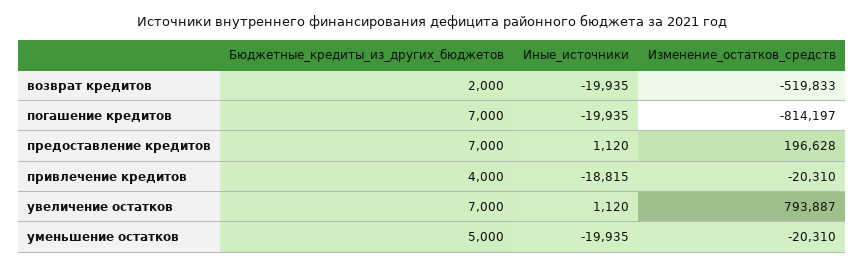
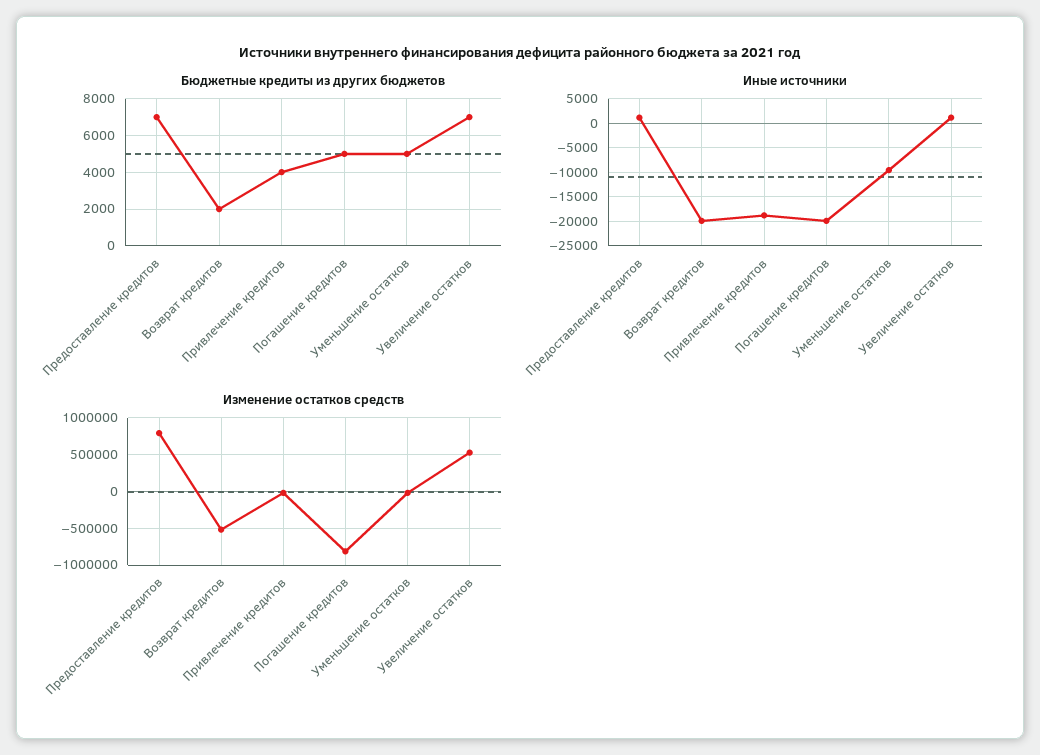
  {
    "Бюджетные_кредиты_из_других_бюджетов": {
      "возврат кредитов": 2000,
-     "погашение кредитов": 7000,
+     "погашение кредитов": 5000,
      "предоставление кредитов": 7000,
      "привлечение кредитов": 4000,
      "увеличение остатков": 7000,
      "уменьшение остатков": 5000
    },
    "Иные_источники": {
      "возврат кредитов": -19935,
      "погашение кредитов": -19935,
      "предоставление кредитов": 1120,
      "привлечение кредитов": -18815,
      "увеличение остатков": 1120,
-     "уменьшение остатков": -19935
+     "уменьшение остатков": -10000
    },
    "Изменение_остатков_средств": {
      "возврат кредитов": -519833,
      "погашение кредитов": -814197,
-     "предоставление кредитов": 196628,
+     "предоставление кредитов": 800000,
      "привлечение кредитов": -20310,
-     "увеличение остатков": 793887,
+     "увеличение остатков": 500000,
      "уменьшение остатков": -20310
    }
  }

